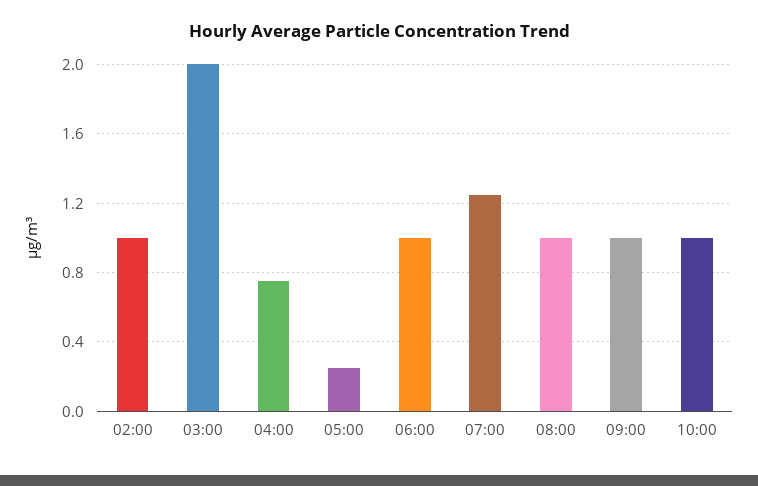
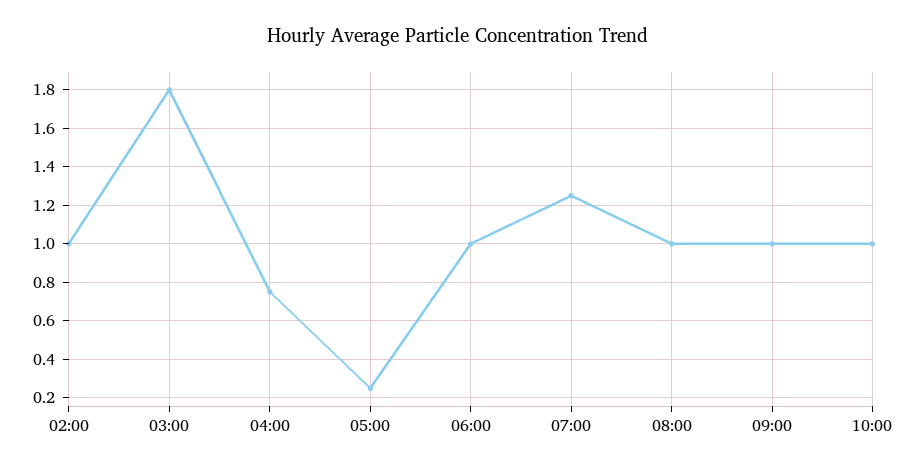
  {
    "02:00": 1,
-   "03:00": 2,
+   "03:00": 1.8,
    "04:00": 0.75,
    "05:00": 0.25,
    "06:00": 1,
    "07:00": 1.25,
    "08:00": 1,
    "09:00": 1,
    "10:00": 1
  }

